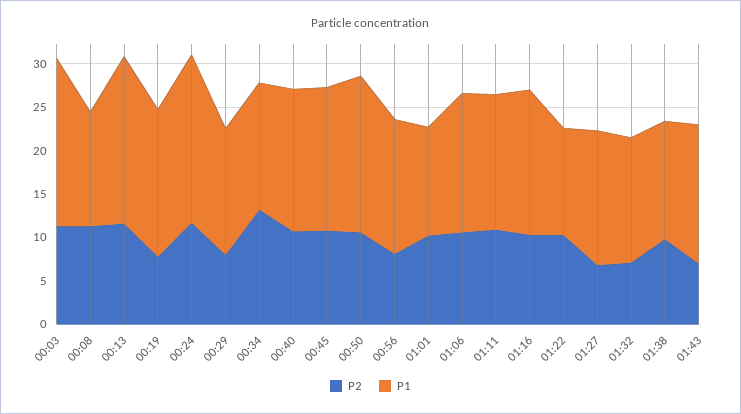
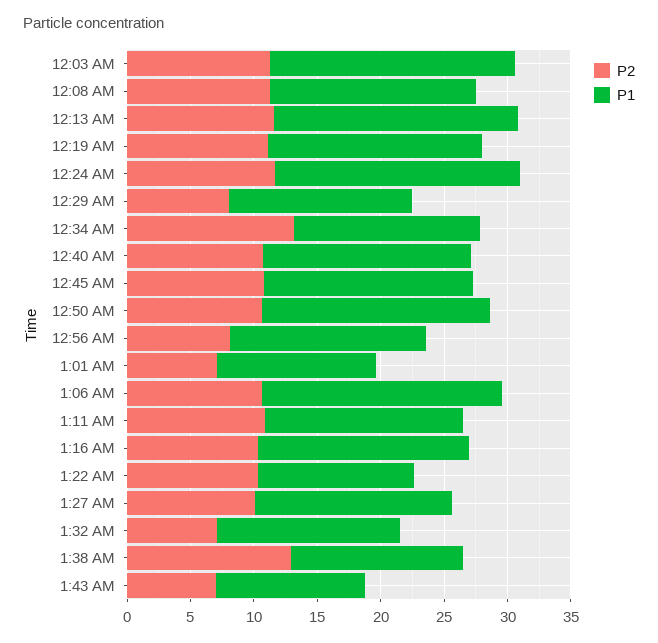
  {
    "P2": {
      "00:03": 11,
      "00:08": 11,
      "00:13": 12,
-     "00:19": 8,
+     "00:19": 11,
      "00:24": 12,
      "00:29": 8,
      "00:34": 13,
      "00:40": 11,
      "00:45": 11,
      "00:50": 11,
      "00:56": 8,
-     "01:01": 10,
+     "01:01": 7,
      "01:06": 11,
      "01:11": 11,
      "01:16": 10,
      "01:22": 10,
-     "01:27": 7,
+     "01:27": 10,
      "01:32": 7,
-     "01:38": 10,
+     "01:38": 13,
      "01:43": 7
    },
    "P1": {
      "00:03": 19,
-     "00:08": 13,
+     "00:08": 16,
      "00:13": 19,
      "00:19": 17,
      "00:24": 19,
      "00:29": 15,
      "00:34": 15,
      "00:40": 16,
      "00:45": 17,
      "00:50": 18,
      "00:56": 16,
      "01:01": 13,
-     "01:06": 16,
+     "01:06": 19,
      "01:11": 16,
      "01:16": 17,
      "01:22": 12,
      "01:27": 16,
      "01:32": 14,
      "01:38": 14,
-     "01:43": 16
+     "01:43": 12
    }
  }

